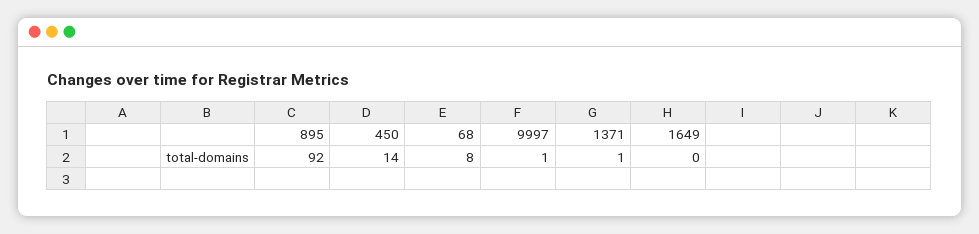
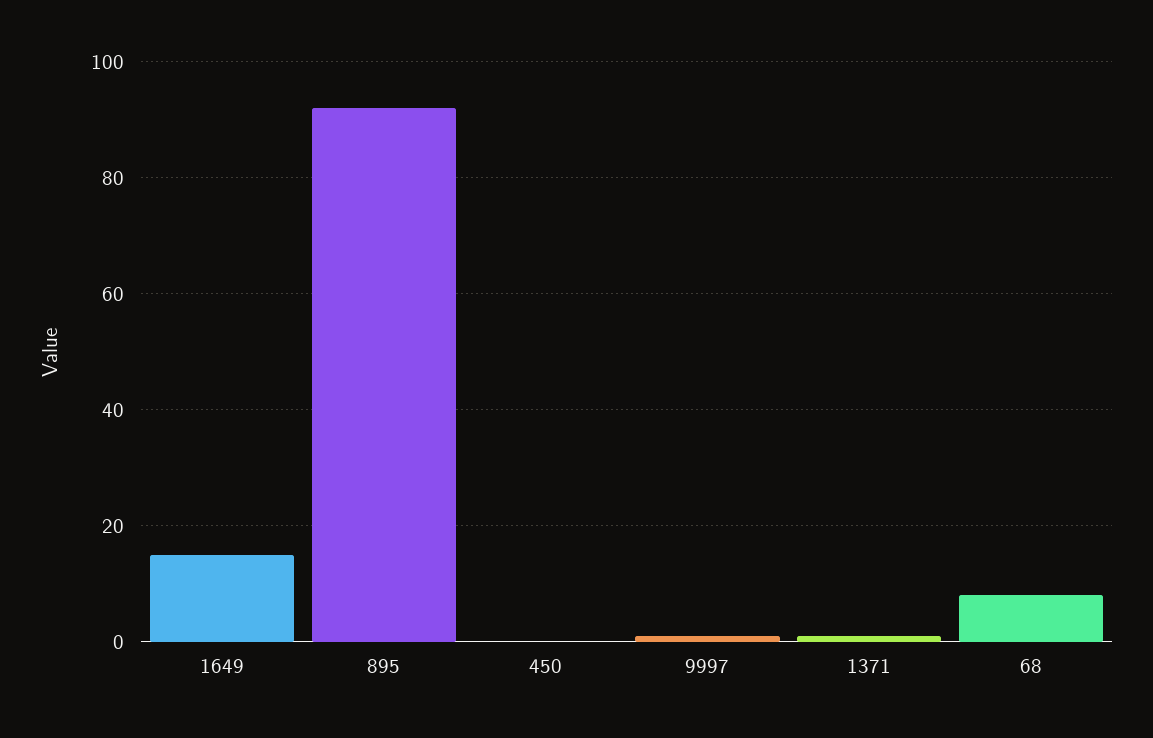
  {
    "895": 92,
-   "450": 14,
+   "450": 0,
    "68": 8,
    "9997": 1,
    "1371": 1,
-   "1649": 0
+   "1649": 15
  }

